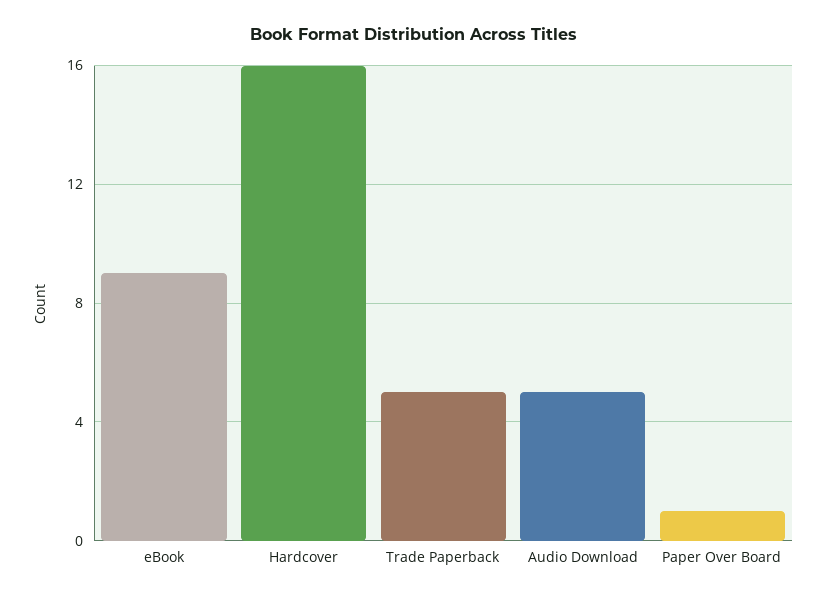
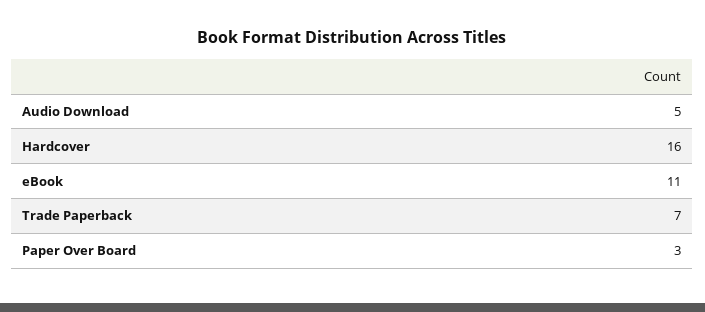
  {
-   "eBook": 9,
+   "eBook": 11,
    "Hardcover": 16,
-   "Trade Paperback": 5,
+   "Trade Paperback": 7,
    "Audio Download": 5,
-   "Paper Over Board": 1
+   "Paper Over Board": 3
  }

